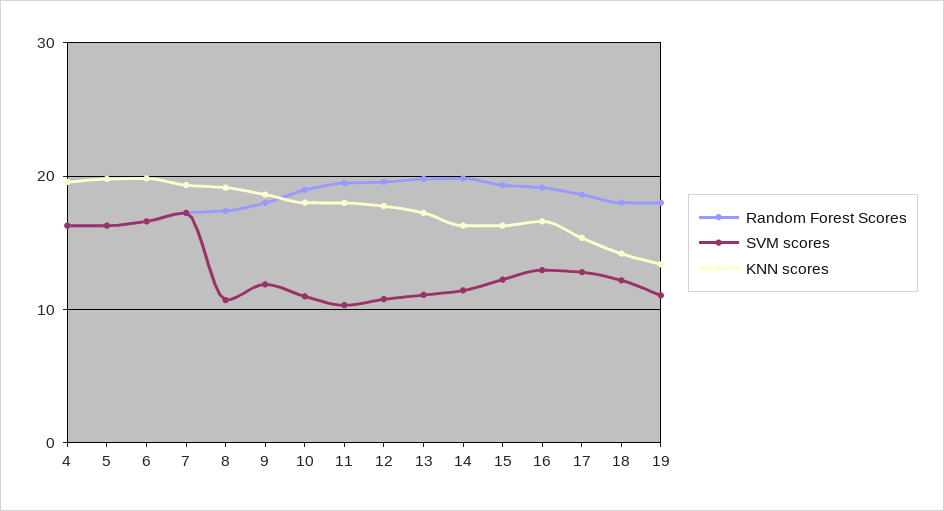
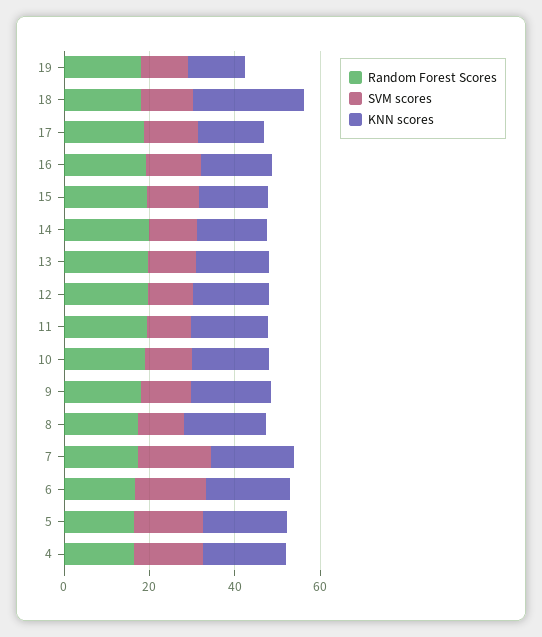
  {
    "Random Forest Scores": {
      "4": 16,
      "5": 16,
      "6": 17,
      "7": 17,
      "8": 17,
      "9": 18,
      "10": 19,
      "11": 19,
      "12": 20,
      "13": 20,
      "14": 20,
      "15": 19,
      "16": 19,
      "17": 19,
      "18": 18,
      "19": 18
    },
    "SVM scores": {
      "4": 16,
      "5": 16,
      "6": 17,
      "7": 17,
      "8": 11,
      "9": 12,
      "10": 11,
      "11": 10,
      "12": 11,
      "13": 11,
      "14": 11,
      "15": 12,
      "16": 13,
      "17": 13,
      "18": 12,
      "19": 11
    },
    "KNN scores": {
      "4": 20,
      "5": 20,
      "6": 20,
      "7": 19,
      "8": 19,
      "9": 19,
      "10": 18,
      "11": 18,
      "12": 18,
      "13": 17,
      "14": 16,
      "15": 16,
      "16": 17,
      "17": 15,
-     "18": 14,
+     "18": 25,
      "19": 13
    }
  }

